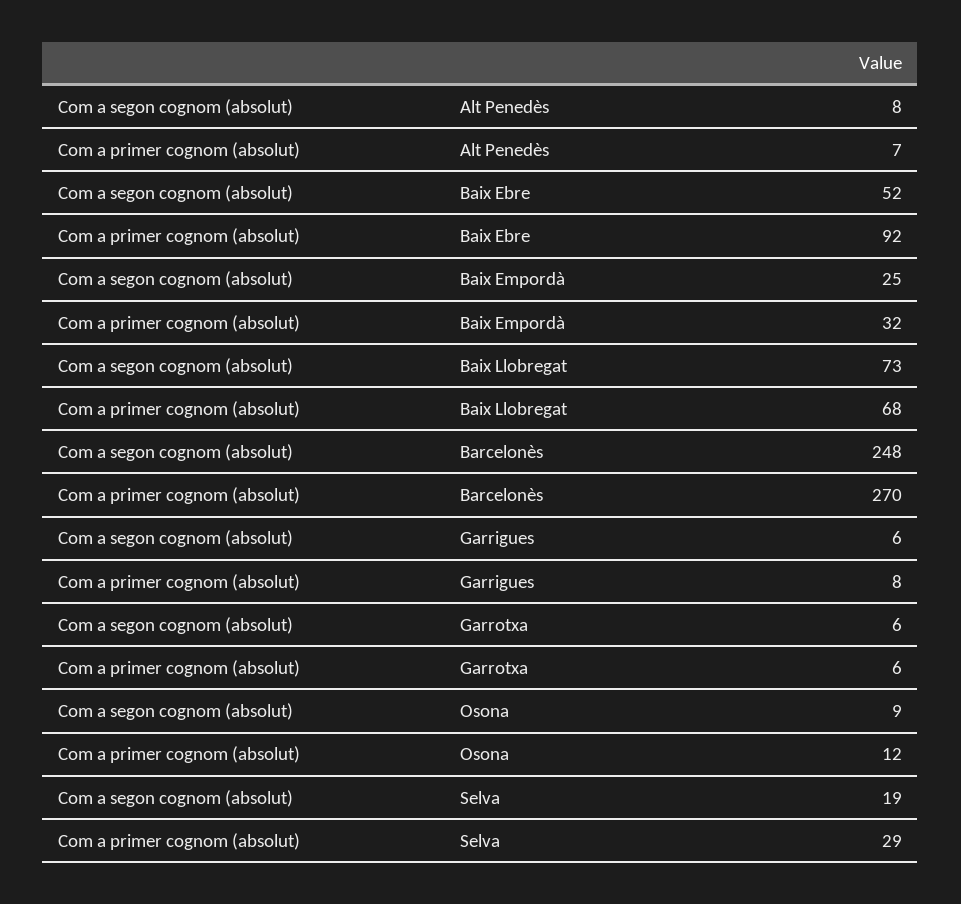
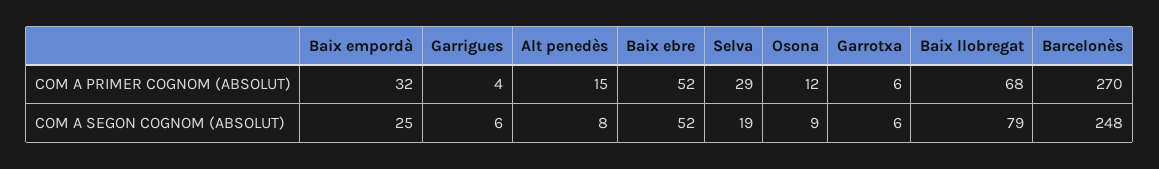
  {
    "Com a segon cognom (absolut)": {
      "Alt Penedès": 8,
      "Baix Ebre": 52,
      "Baix Empordà": 25,
-     "Baix Llobregat": 73,
+     "Baix Llobregat": 79,
      "Barcelonès": 248,
      "Garrigues": 6,
      "Garrotxa": 6,
      "Osona": 9,
      "Selva": 19
    },
    "Com a primer cognom (absolut)": {
-     "Alt Penedès": 7,
+     "Alt Penedès": 15,
-     "Baix Ebre": 92,
+     "Baix Ebre": 52,
      "Baix Empordà": 32,
      "Baix Llobregat": 68,
      "Barcelonès": 270,
-     "Garrigues": 8,
+     "Garrigues": 4,
      "Garrotxa": 6,
      "Osona": 12,
      "Selva": 29
    }
  }

